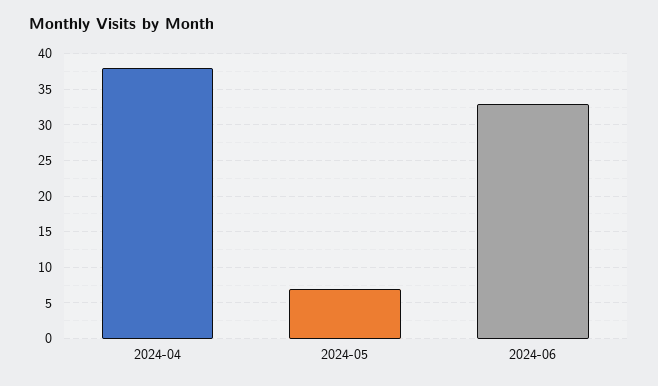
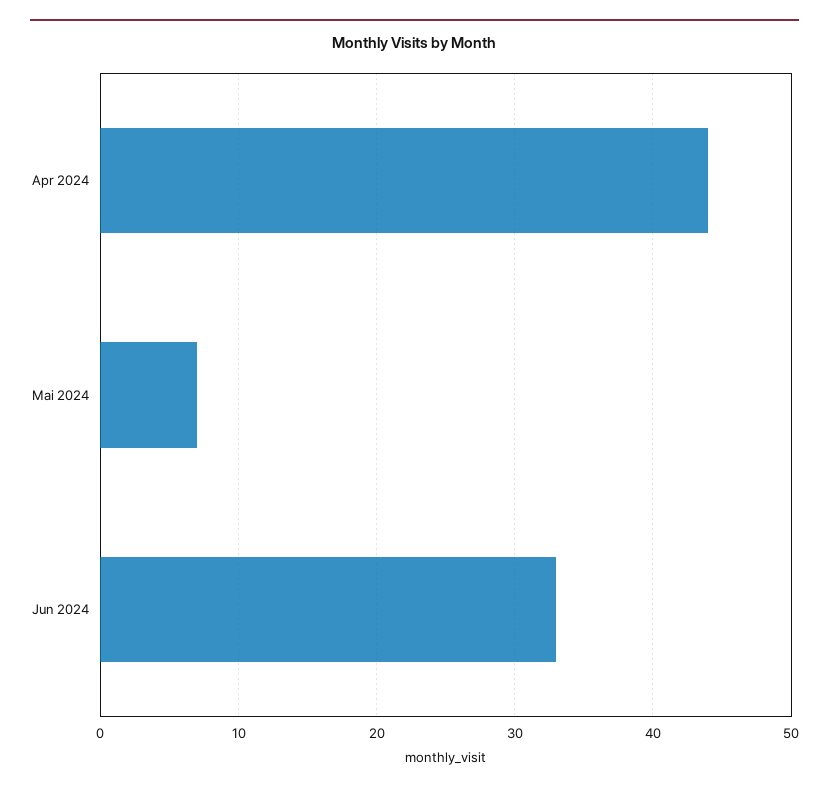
  {
-   "2024-04": 38,
+   "2024-04": 44,
    "2024-05": 7,
    "2024-06": 33
  }

